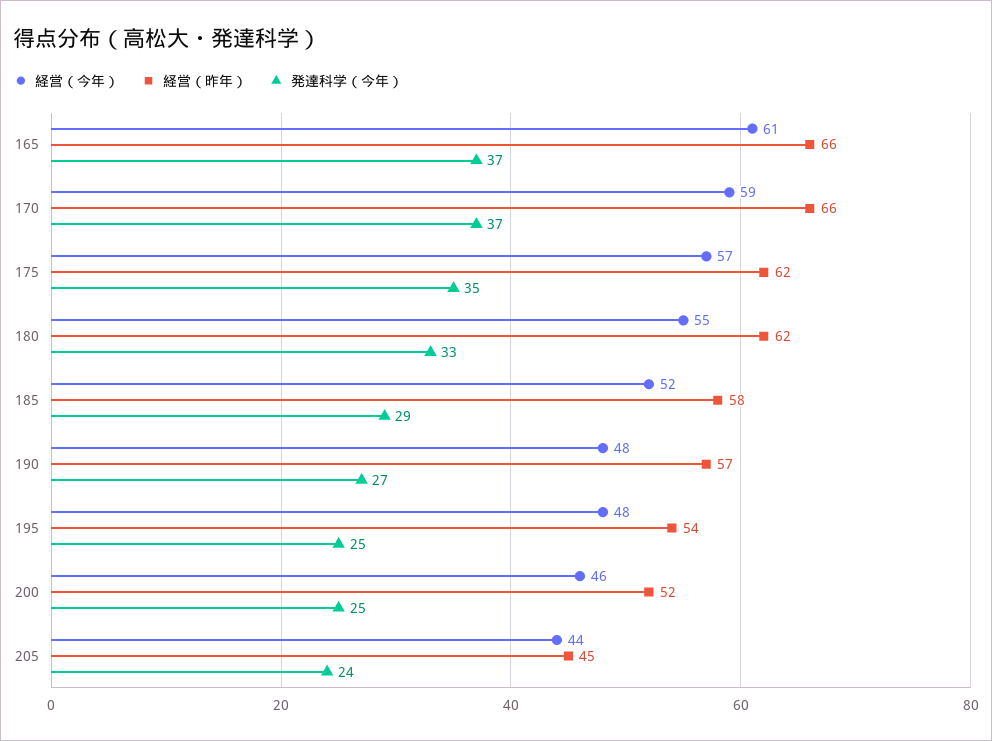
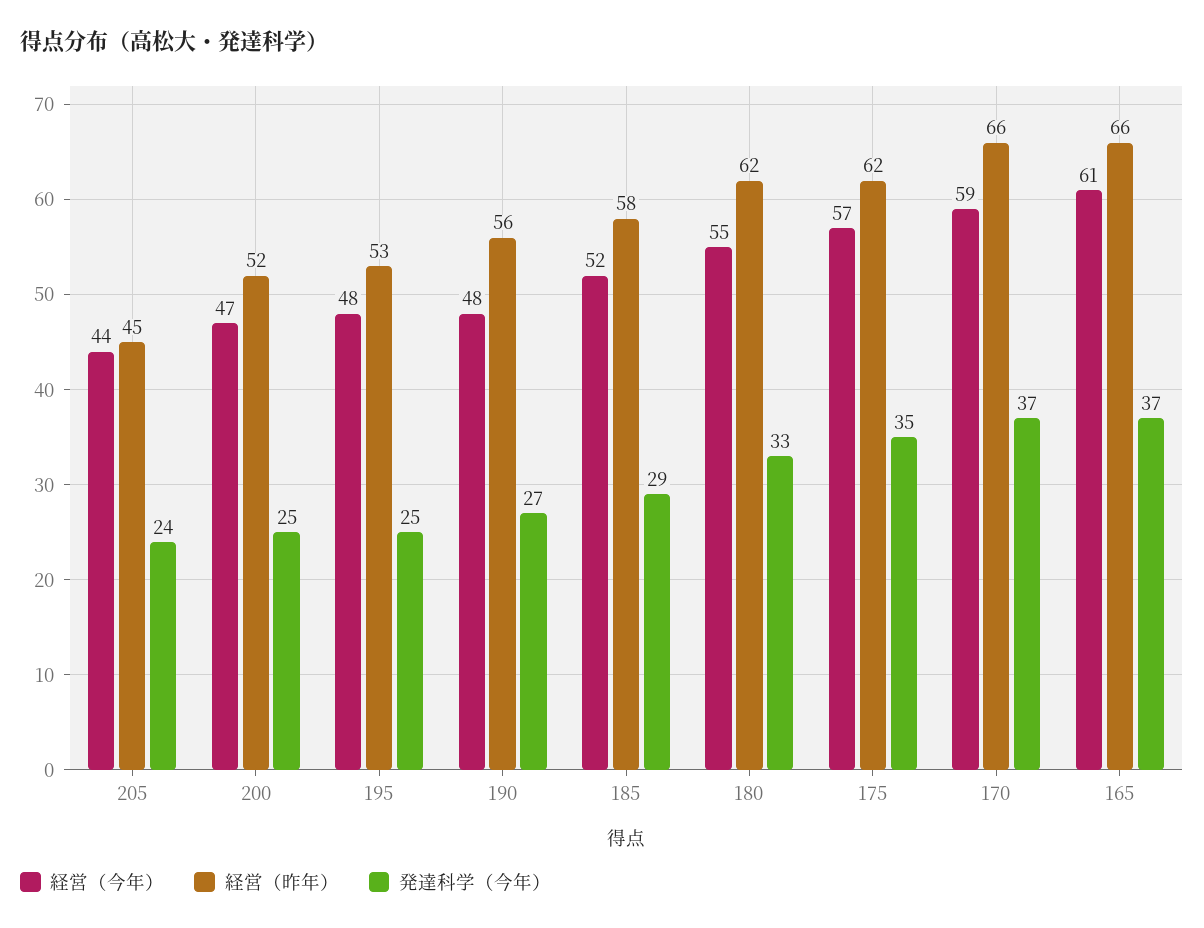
  {
    "経営（今年）": {
      "165": 61,
      "170": 59,
      "175": 57,
      "180": 55,
      "185": 52,
      "190": 48,
      "195": 48,
-     "200": 46,
+     "200": 47,
      "205": 44
    },
    "経営（昨年）": {
      "165": 66,
      "170": 66,
      "175": 62,
      "180": 62,
      "185": 58,
-     "190": 57,
+     "190": 56,
-     "195": 54,
+     "195": 53,
      "200": 52,
      "205": 45
    },
    "発達科学（今年）": {
      "165": 37,
      "170": 37,
      "175": 35,
      "180": 33,
      "185": 29,
      "190": 27,
      "195": 25,
      "200": 25,
      "205": 24
    }
  }

